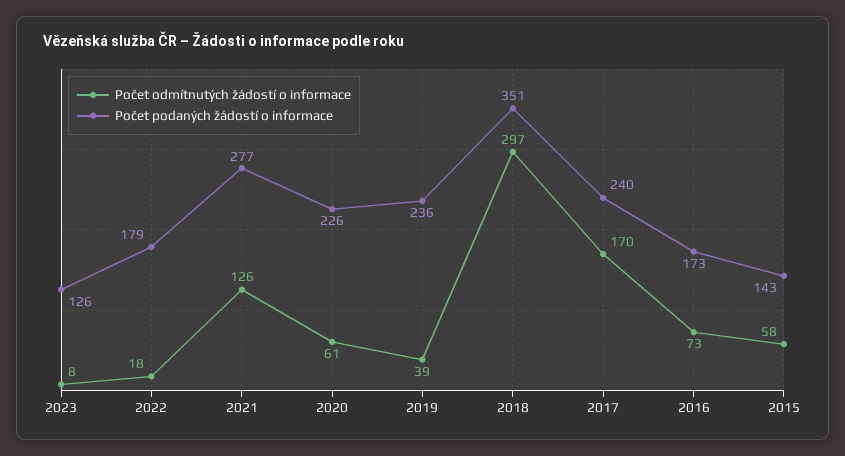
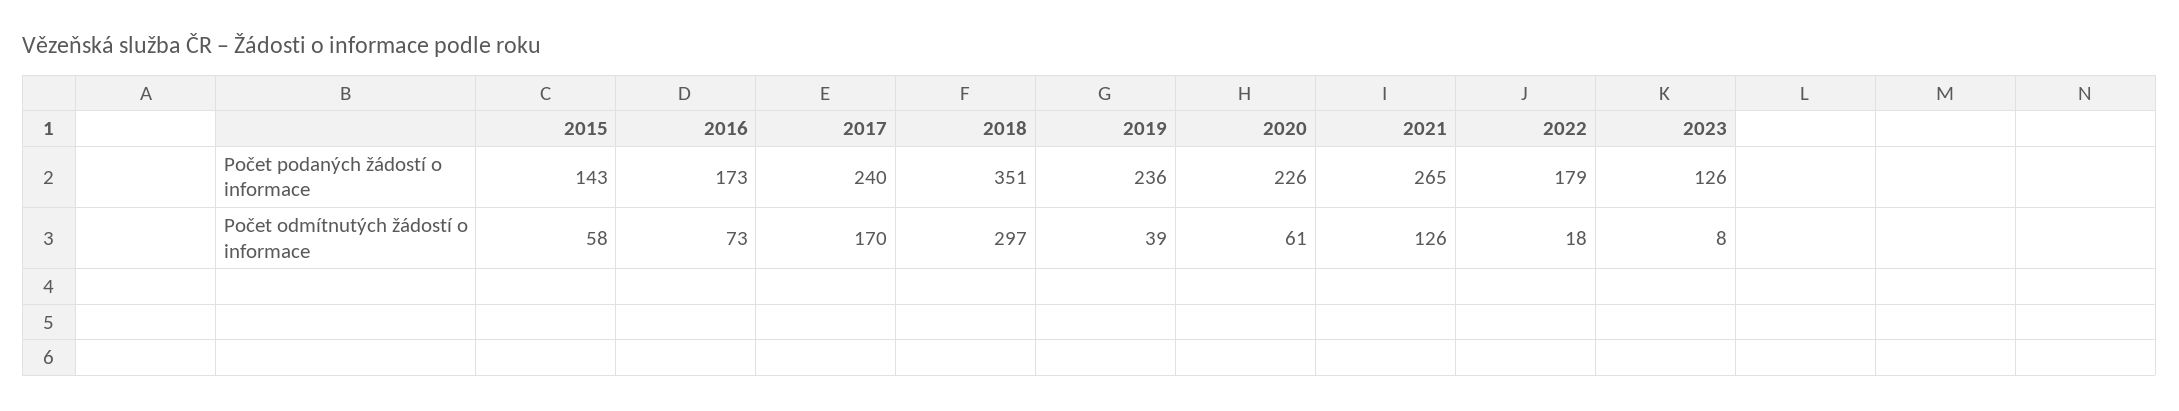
  {
    "Počet odmítnutých žádostí o informace": {
      "2023": 8,
      "2022": 18,
      "2021": 126,
      "2020": 61,
      "2019": 39,
      "2018": 297,
      "2017": 170,
      "2016": 73,
      "2015": 58
    },
    "Počet podaných žádostí o informace": {
      "2023": 126,
      "2022": 179,
-     "2021": 277,
+     "2021": 265,
      "2020": 226,
      "2019": 236,
      "2018": 351,
      "2017": 240,
      "2016": 173,
      "2015": 143
    }
  }

